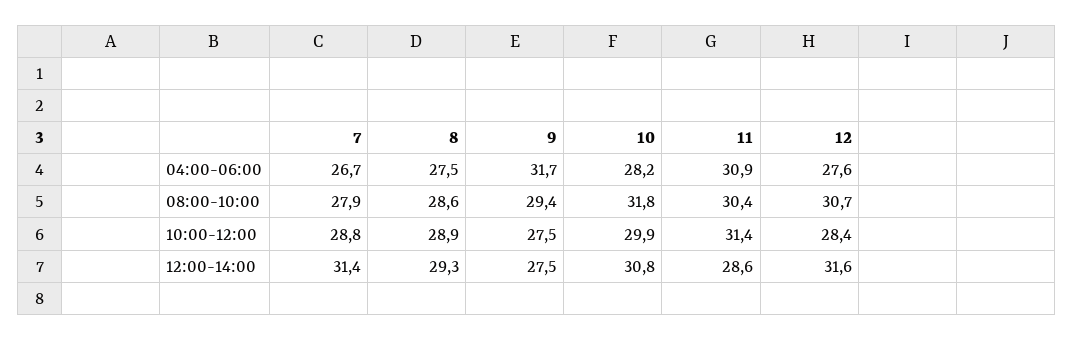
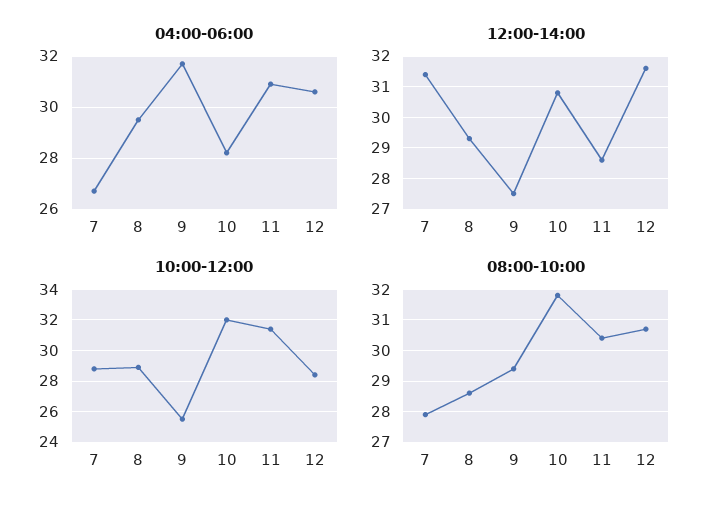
  {
    "04:00-06:00": {
      "7": 26.7,
-     "8": 27.5,
+     "8": 29.5,
      "9": 31.7,
      "10": 28.2,
      "11": 30.9,
-     "12": 27.6
+     "12": 30.5
    },
    "08:00-10:00": {
      "7": 27.9,
      "8": 28.6,
      "9": 29.4,
      "10": 31.8,
      "11": 30.4,
      "12": 30.7
    },
    "10:00-12:00": {
      "7": 28.8,
      "8": 28.9,
-     "9": 27.5,
+     "9": 25.5,
-     "10": 29.9,
+     "10": 32,
      "11": 31.4,
      "12": 28.4
    },
    "12:00-14:00": {
      "7": 31.4,
      "8": 29.3,
      "9": 27.5,
      "10": 30.8,
      "11": 28.6,
      "12": 31.6
    }
  }

